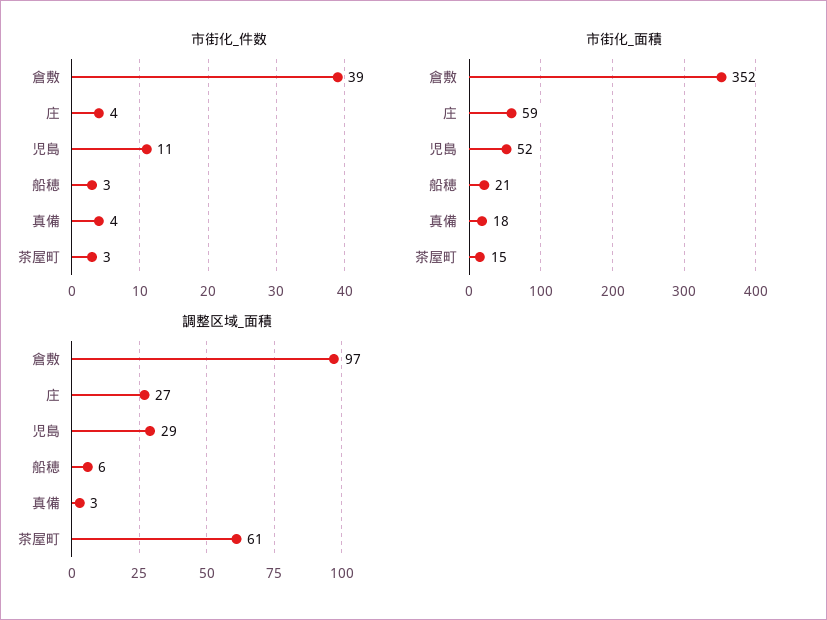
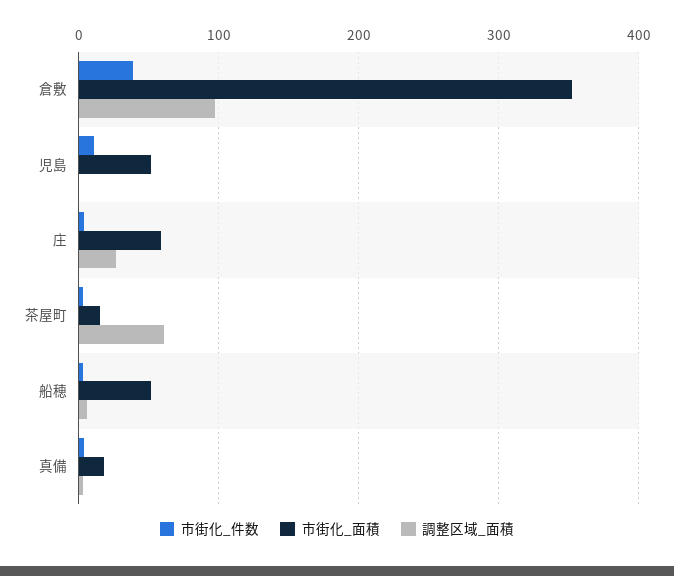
  {
    "市街化_件数": {
      "倉敷": 39,
      "庄": 4,
      "児島": 11,
      "船穂": 3,
      "真備": 4,
      "茶屋町": 3
    },
    "市街化_面積": {
      "倉敷": 352,
      "庄": 59,
      "児島": 52,
-     "船穂": 21,
+     "船穂": 50,
      "真備": 18,
      "茶屋町": 15
    },
    "調整区域_面積": {
      "倉敷": 97,
      "庄": 27,
-     "児島": 29,
+     "児島": 0,
      "船穂": 6,
      "真備": 3,
      "茶屋町": 61
    }
  }

